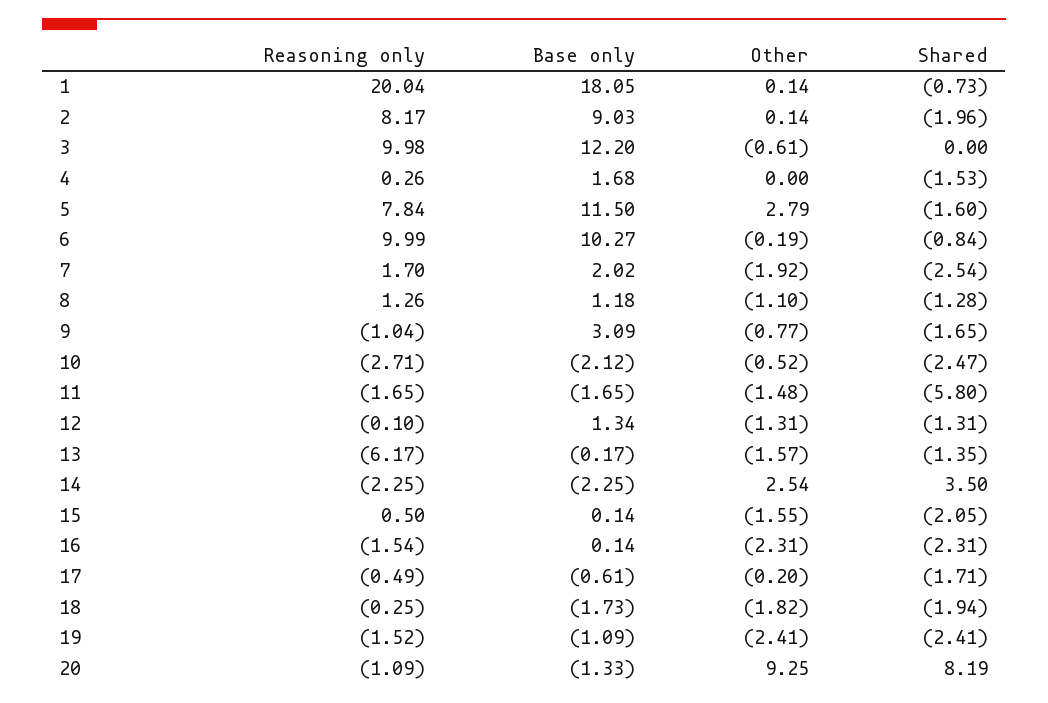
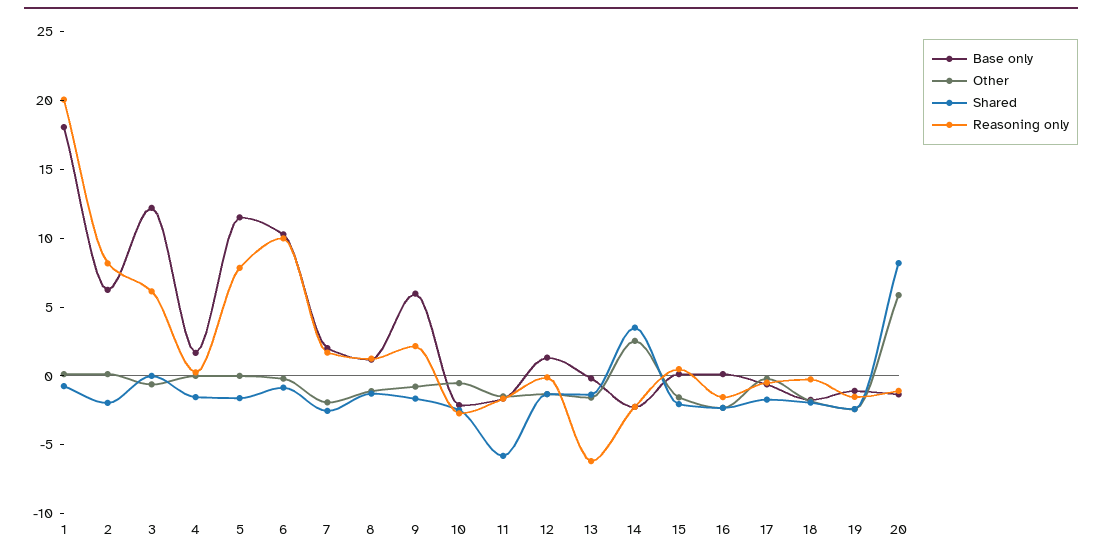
  {
    "Reasoning only": {
      "1": 20.04,
      "2": 8.17,
-     "3": 9.98,
+     "3": 6,
      "4": 0.26,
      "5": 7.84,
      "6": 9.99,
      "7": 1.7,
      "8": 1.26,
-     "9": -1.04,
+     "9": 2,
      "10": -2.71,
      "11": -1.65,
      "12": -0.1,
      "13": -6.17,
      "14": -2.25,
      "15": 0.5,
      "16": -1.54,
      "17": -0.49,
      "18": -0.25,
      "19": -1.52,
      "20": -1.09
    },
    "Base only": {
      "1": 18.05,
-     "2": 9.03,
+     "2": 6,
      "3": 12.2,
      "4": 1.68,
      "5": 11.5,
      "6": 10.27,
      "7": 2.02,
      "8": 1.18,
-     "9": 3.09,
+     "9": 6,
      "10": -2.12,
      "11": -1.65,
      "12": 1.34,
      "13": -0.17,
      "14": -2.25,
      "15": 0.14,
      "16": 0.14,
      "17": -0.61,
      "18": -1.73,
      "19": -1.09,
      "20": -1.33
    },
    "Other": {
      "1": 0.14,
      "2": 0.14,
      "3": -0.61,
      "4": 0,
-     "5": 2.79,
+     "5": 0,
      "6": -0.19,
      "7": -1.92,
      "8": -1.1,
      "9": -0.77,
      "10": -0.52,
      "11": -1.48,
      "12": -1.31,
      "13": -1.57,
      "14": 2.54,
      "15": -1.55,
      "16": -2.31,
      "17": -0.2,
      "18": -1.82,
      "19": -2.41,
-     "20": 9.25
+     "20": 6
    },
    "Shared": {
      "1": -0.73,
      "2": -1.96,
      "3": 0,
      "4": -1.53,
      "5": -1.6,
      "6": -0.84,
      "7": -2.54,
      "8": -1.28,
      "9": -1.65,
      "10": -2.47,
      "11": -5.8,
      "12": -1.31,
      "13": -1.35,
      "14": 3.5,
      "15": -2.05,
      "16": -2.31,
      "17": -1.71,
      "18": -1.94,
      "19": -2.41,
      "20": 8.19
    }
  }

